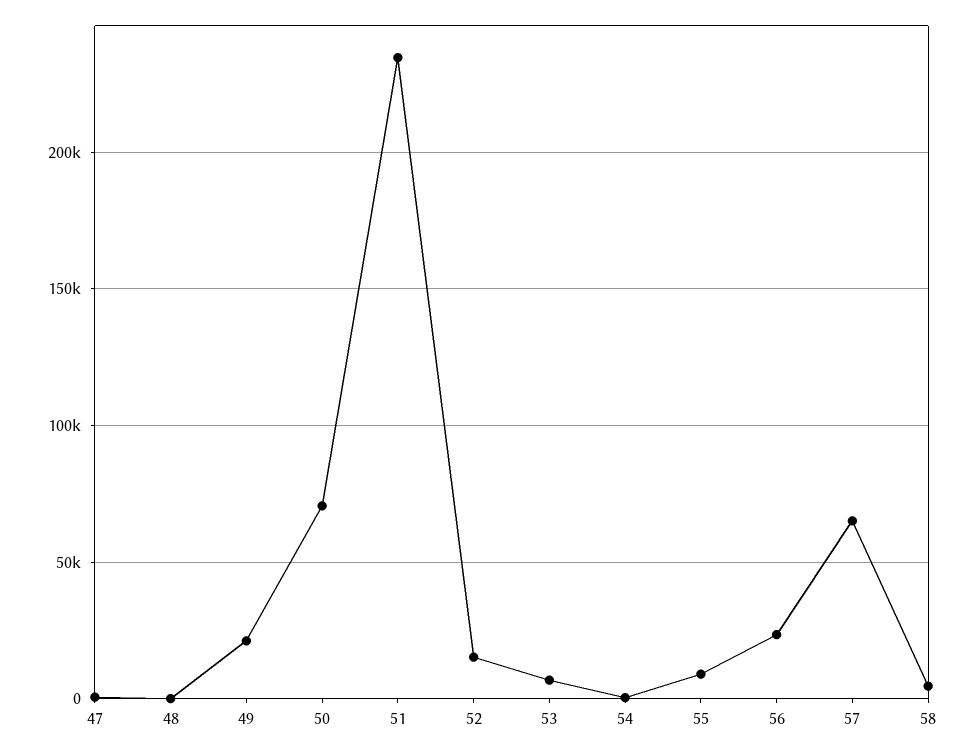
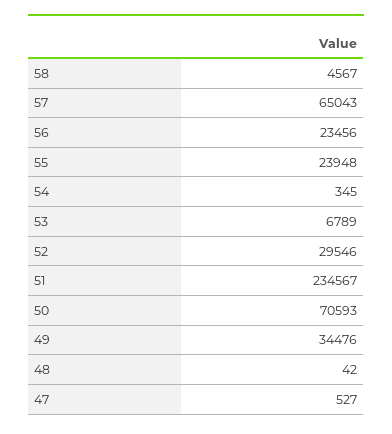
  {
    "47": 527,
    "48": 42,
-   "49": 20000,
+   "49": 34476,
    "50": 70593,
    "51": 234567,
-   "52": 15000,
+   "52": 29546,
    "53": 6789,
    "54": 345,
-   "55": 10000,
+   "55": 23948,
    "56": 23456,
    "57": 65043,
    "58": 4567
  }

